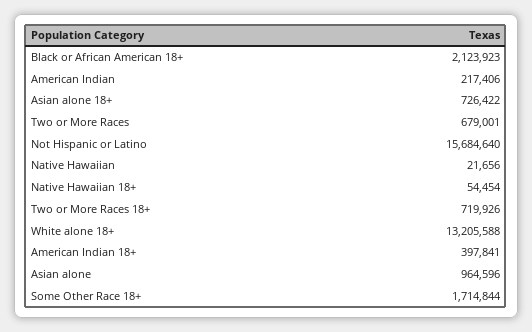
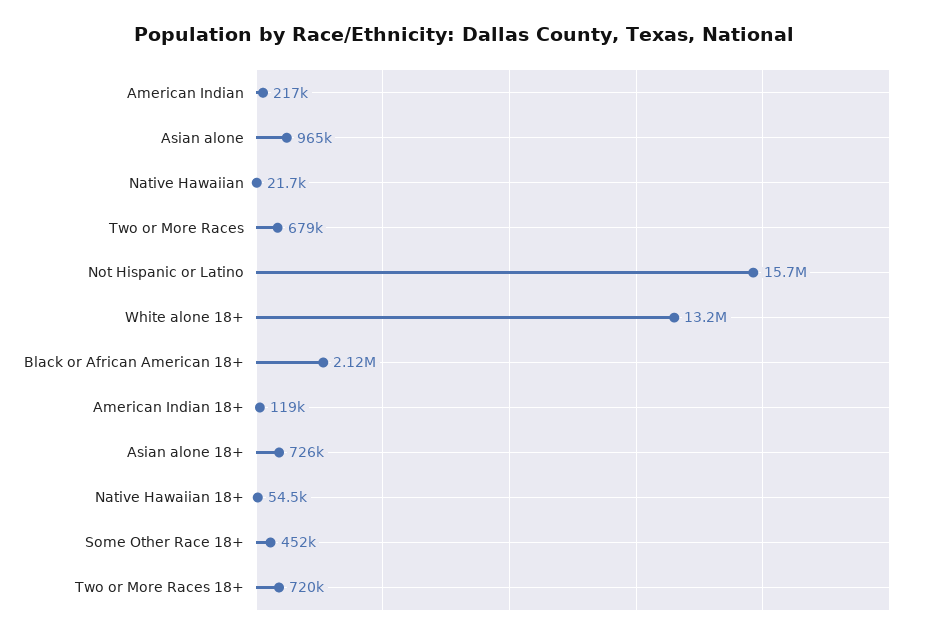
  {
    "Black or African American 18+": 2123923,
    "American Indian": 217406,
    "Asian alone 18+": 726422,
    "Two or More Races": 679001,
    "Not Hispanic or Latino": 15684640,
    "Native Hawaiian": 21656,
    "Native Hawaiian 18+": 54454,
    "Two or More Races 18+": 719926,
    "White alone 18+": 13205588,
-   "American Indian 18+": 397841,
+   "American Indian 18+": 119000,
    "Asian alone": 964596,
-   "Some Other Race 18+": 1714844
+   "Some Other Race 18+": 452000
  }

